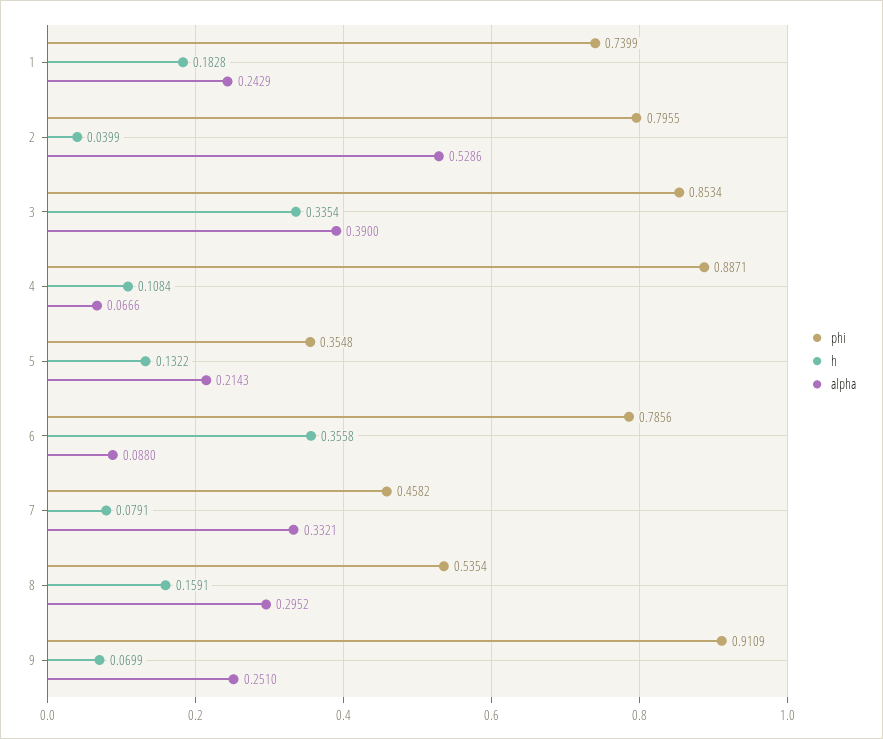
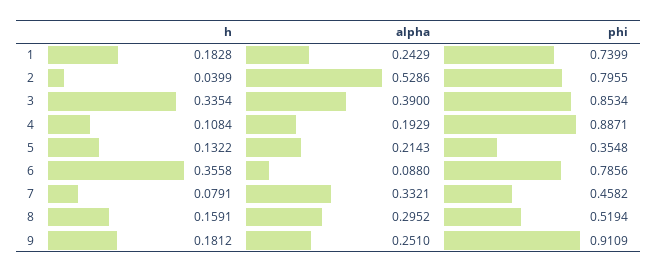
  {
    "phi": {
      "1": 0.7399,
      "2": 0.7955,
      "3": 0.8534,
      "4": 0.8871,
      "5": 0.3548,
      "6": 0.7856,
      "7": 0.4582,
-     "8": 0.5354,
+     "8": 0.5194,
      "9": 0.9109
    },
    "h": {
      "1": 0.1828,
      "2": 0.0399,
      "3": 0.3354,
      "4": 0.1084,
      "5": 0.1322,
      "6": 0.3558,
      "7": 0.0791,
      "8": 0.1591,
-     "9": 0.0699
+     "9": 0.1812
    },
    "alpha": {
      "1": 0.2429,
      "2": 0.5286,
      "3": 0.39,
-     "4": 0.0666,
+     "4": 0.1929,
      "5": 0.2143,
      "6": 0.088,
      "7": 0.3321,
      "8": 0.2952,
      "9": 0.251
    }
  }

